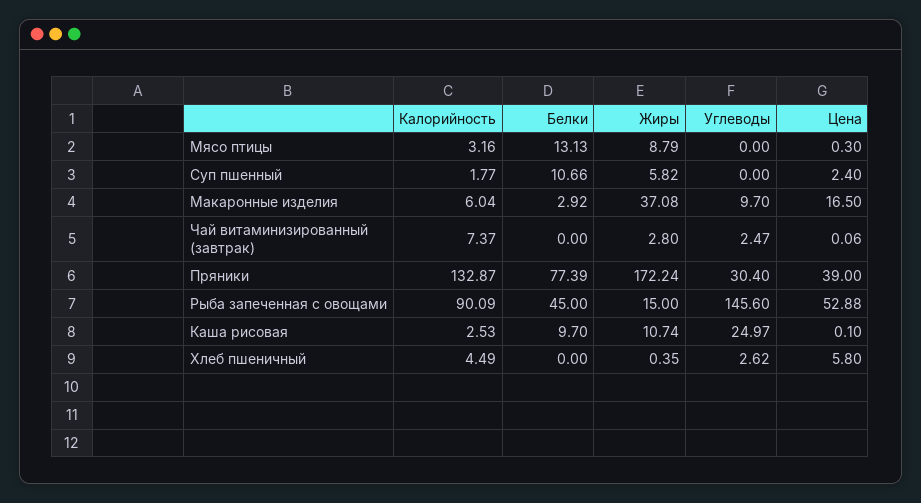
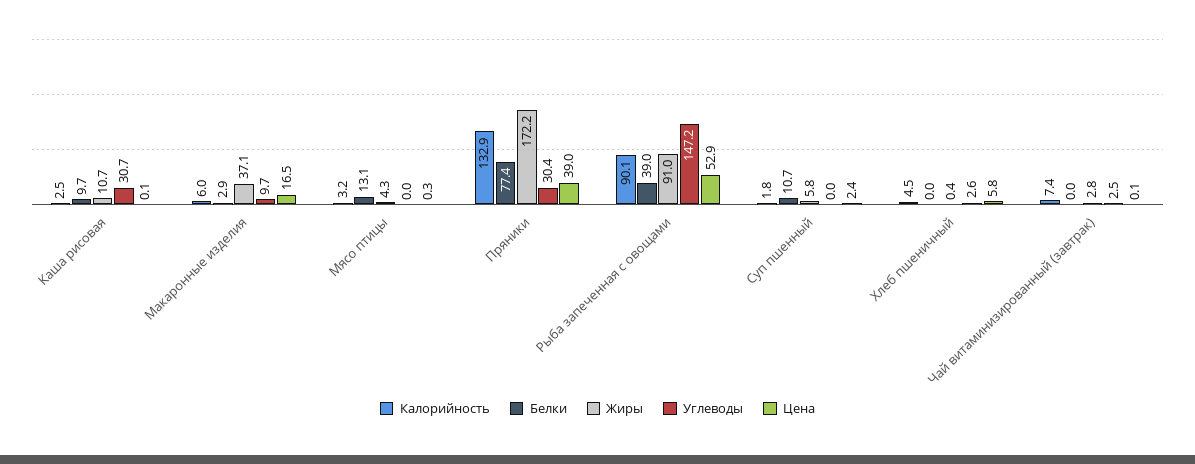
  {
    "Калорийность": {
      "Мясо птицы": 3.16,
      "Суп пшенный": 1.77,
      "Макаронные изделия": 6.04,
      "Чай витаминизированный (завтрак)": 7.37,
      "Пряники": 132.87,
      "Рыба запеченная с овощами": 90.09,
      "Каша рисовая": 2.53,
      "Хлеб пшеничный": 4.49
    },
    "Белки": {
      "Мясо птицы": 13.13,
      "Суп пшенный": 10.66,
      "Макаронные изделия": 2.92,
      "Чай витаминизированный (завтрак)": 0,
      "Пряники": 77.39,
-     "Рыба запеченная с овощами": 45,
+     "Рыба запеченная с овощами": 39,
      "Каша рисовая": 9.7,
      "Хлеб пшеничный": 0
    },
    "Жиры": {
-     "Мясо птицы": 8.79,
+     "Мясо птицы": 4.3,
      "Суп пшенный": 5.82,
      "Макаронные изделия": 37.08,
      "Чай витаминизированный (завтрак)": 2.8,
      "Пряники": 172.24,
-     "Рыба запеченная с овощами": 15,
+     "Рыба запеченная с овощами": 91,
      "Каша рисовая": 10.74,
      "Хлеб пшеничный": 0.35
    },
    "Углеводы": {
      "Мясо птицы": 0,
      "Суп пшенный": 0,
      "Макаронные изделия": 9.7,
      "Чай витаминизированный (завтрак)": 2.47,
      "Пряники": 30.4,
-     "Рыба запеченная с овощами": 145.6,
+     "Рыба запеченная с овощами": 147.2,
-     "Каша рисовая": 24.97,
+     "Каша рисовая": 30.7,
      "Хлеб пшеничный": 2.62
    },
    "Цена": {
      "Мясо птицы": 0.3,
      "Суп пшенный": 2.4,
      "Макаронные изделия": 16.5,
      "Чай витаминизированный (завтрак)": 0.06,
      "Пряники": 39,
      "Рыба запеченная с овощами": 52.88,
      "Каша рисовая": 0.1,
      "Хлеб пшеничный": 5.8
    }
  }

